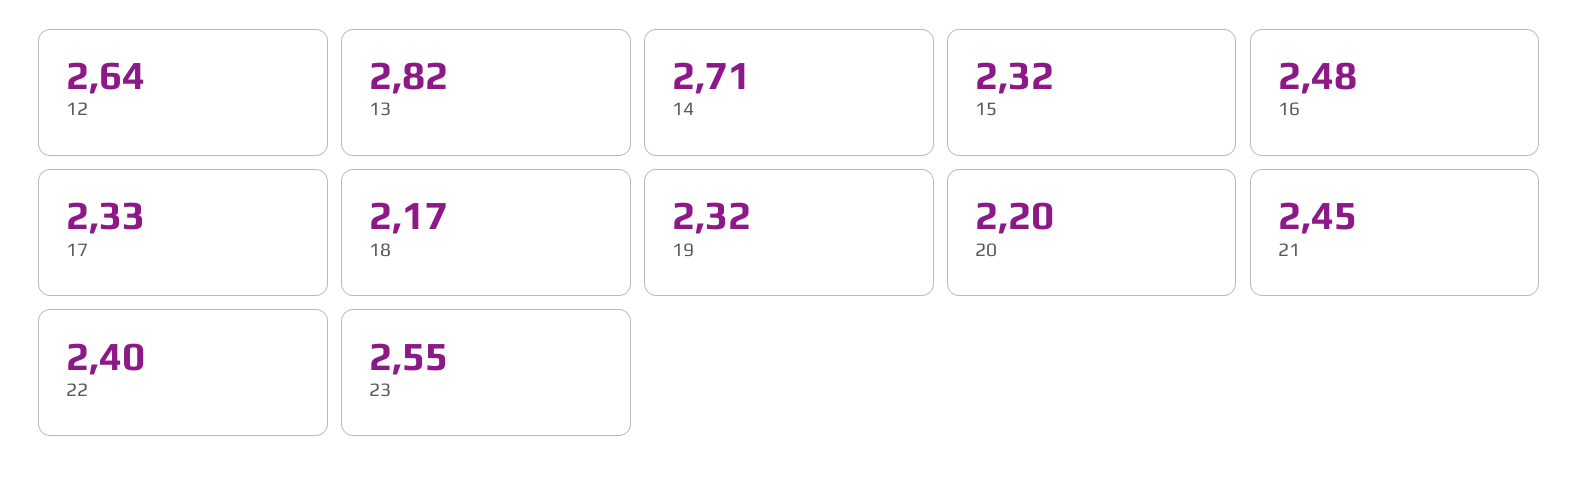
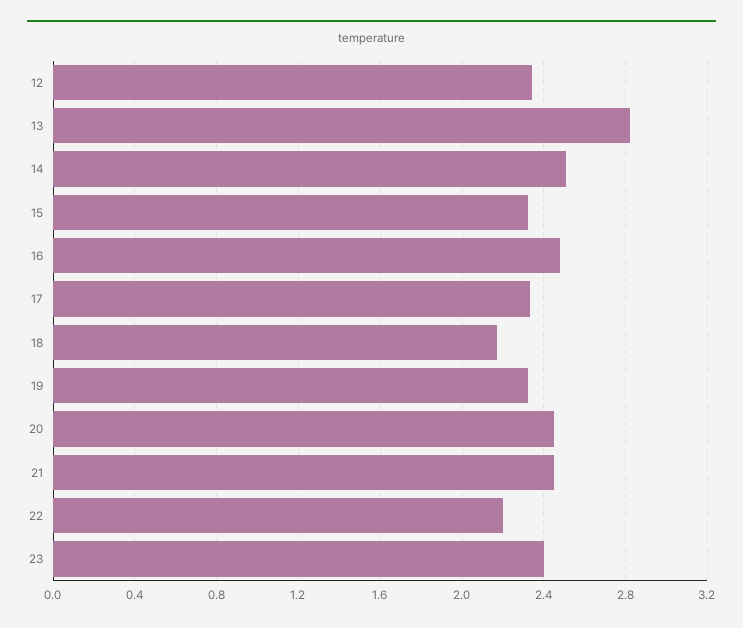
  {
-   "12": 2.64,
+   "12": 2.35,
    "13": 2.82,
-   "14": 2.71,
+   "14": 2.5,
    "15": 2.32,
    "16": 2.48,
    "17": 2.33,
    "18": 2.17,
    "19": 2.32,
-   "20": 2.2,
+   "20": 2.45,
    "21": 2.45,
-   "22": 2.4,
+   "22": 2.2,
-   "23": 2.55
+   "23": 2.4
  }

